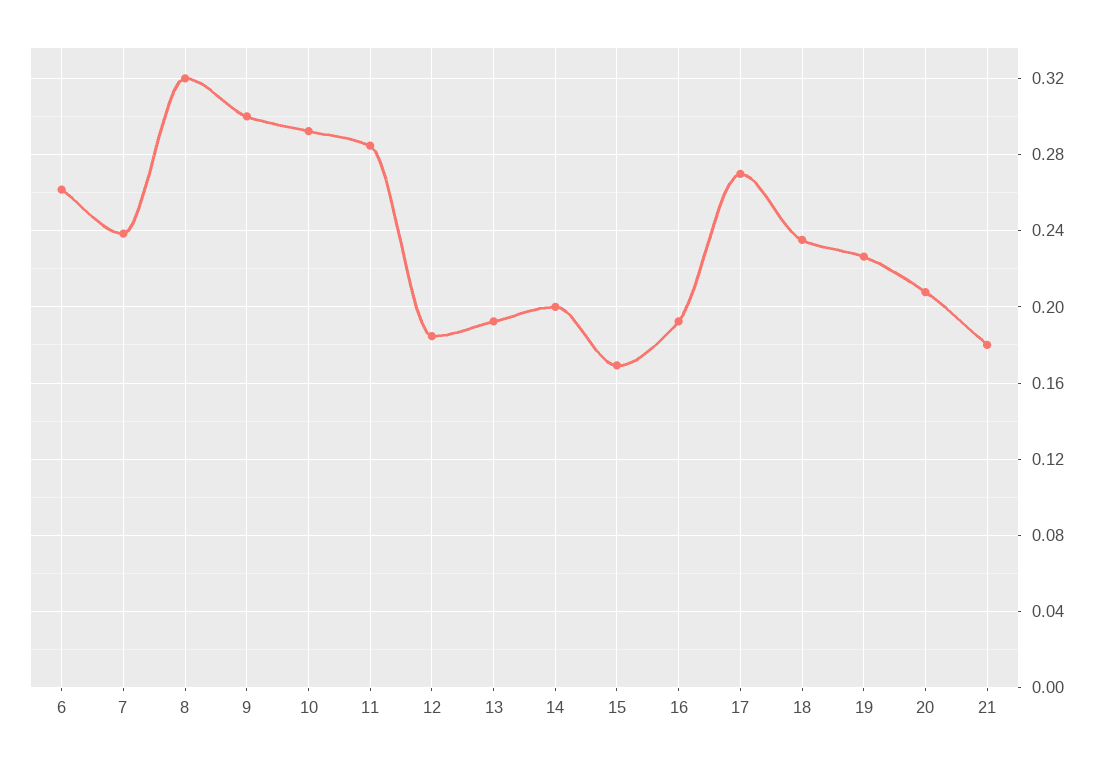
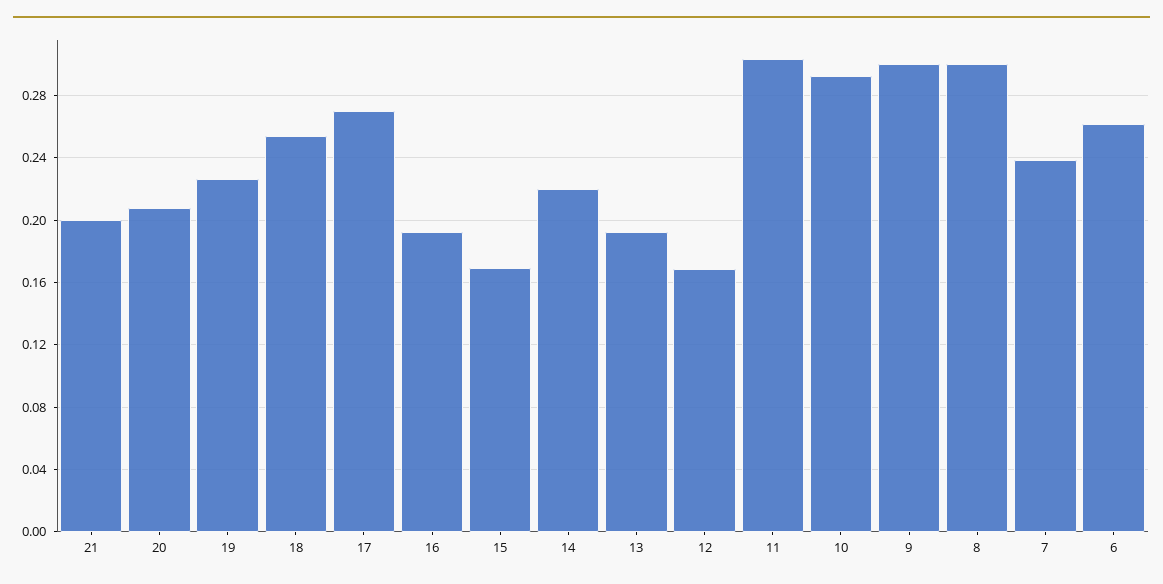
  {
    "6": 0.26,
    "7": 0.24,
-   "8": 0.32,
+   "8": 0.3,
    "9": 0.3,
    "10": 0.29,
-   "11": 0.285,
+   "11": 0.305,
-   "12": 0.185,
+   "12": 0.17,
    "13": 0.19,
-   "14": 0.2,
+   "14": 0.22,
    "15": 0.17,
    "16": 0.19,
    "17": 0.27,
-   "18": 0.235,
+   "18": 0.255,
    "19": 0.225,
    "20": 0.21,
-   "21": 0.18
+   "21": 0.2
  }

